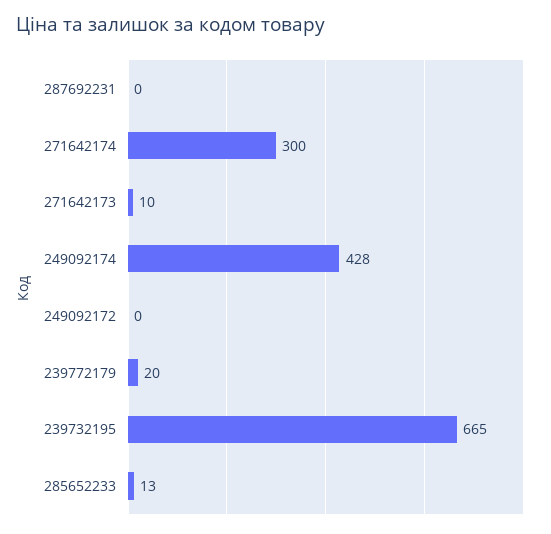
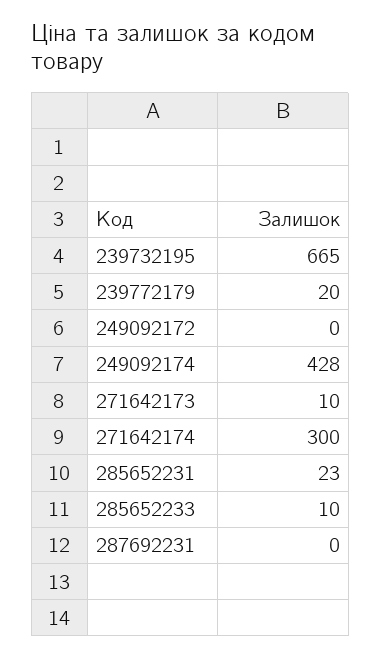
  {
    "287692231": 0,
    "271642174": 300,
    "271642173": 10,
    "249092174": 428,
    "249092172": 0,
    "239772179": 20,
    "239732195": 665,
-   "285652233": 13
+   "285652233": 10,
+   "285652231": 23
  }

